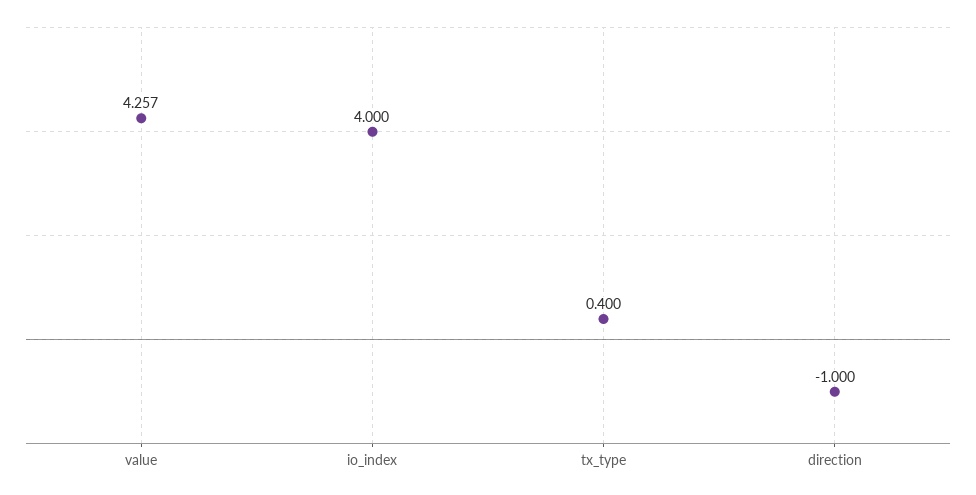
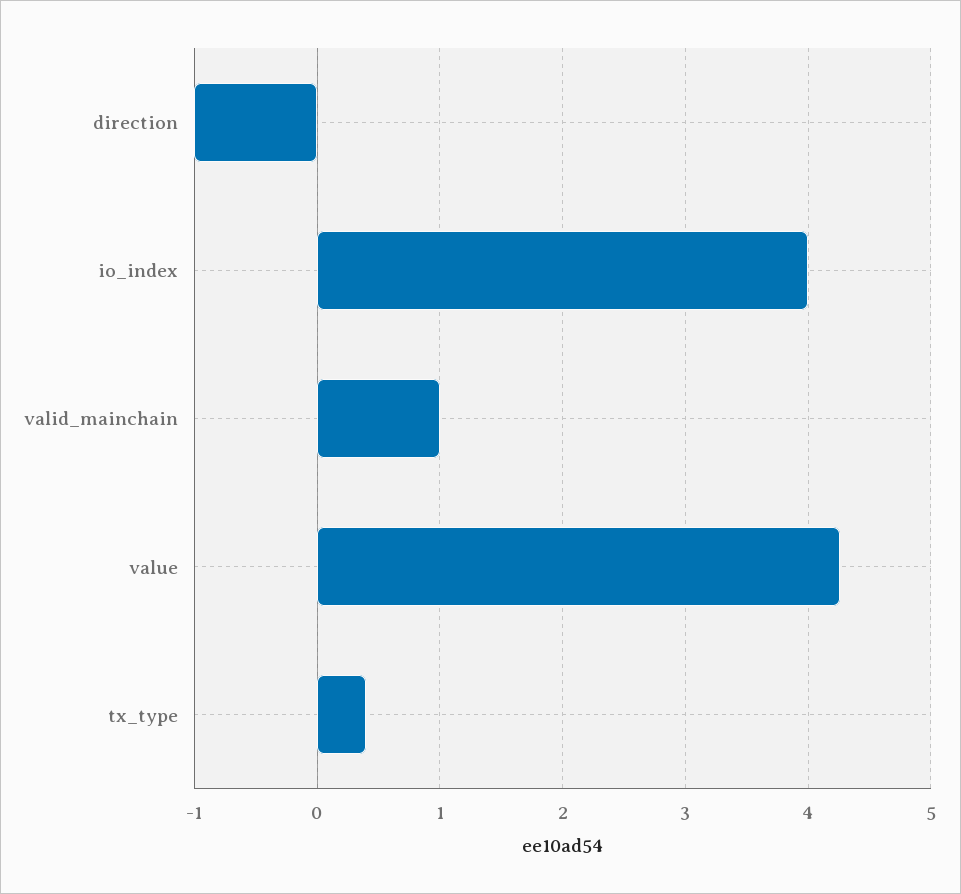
  {
    "value": 4.257,
    "io_index": 4,
    "tx_type": 0.4,
-   "direction": -1
+   "direction": -1,
+   "valid_mainchain": 1
  }

